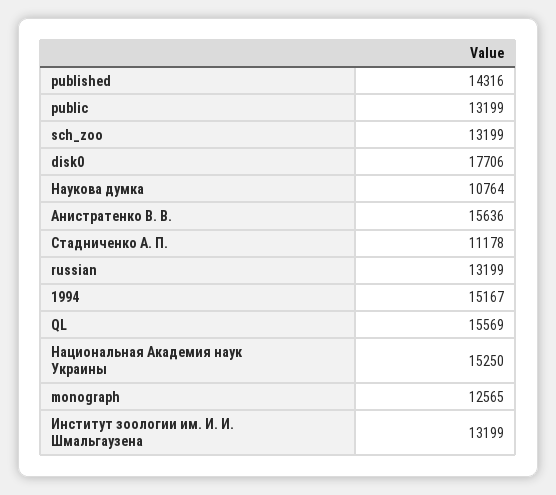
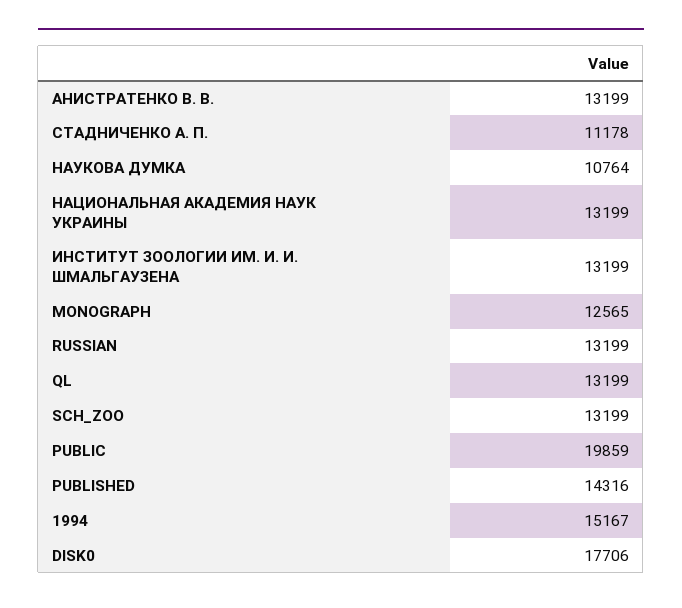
  {
    "published": 14316,
-   "public": 13199,
+   "public": 19859,
    "sch_zoo": 13199,
    "disk0": 17706,
    "Наукова думка": 10764,
-   "Анистратенко В. В.": 15636,
+   "Анистратенко В. В.": 13199,
    "Стадниченко А. П.": 11178,
    "russian": 13199,
    "1994": 15167,
-   "QL": 15569,
+   "QL": 13199,
-   "Национальная Академия наук Украины": 15250,
+   "Национальная Академия наук Украины": 13199,
    "monograph": 12565,
    "Институт зоологии им. И. И. Шмальгаузена": 13199
  }

